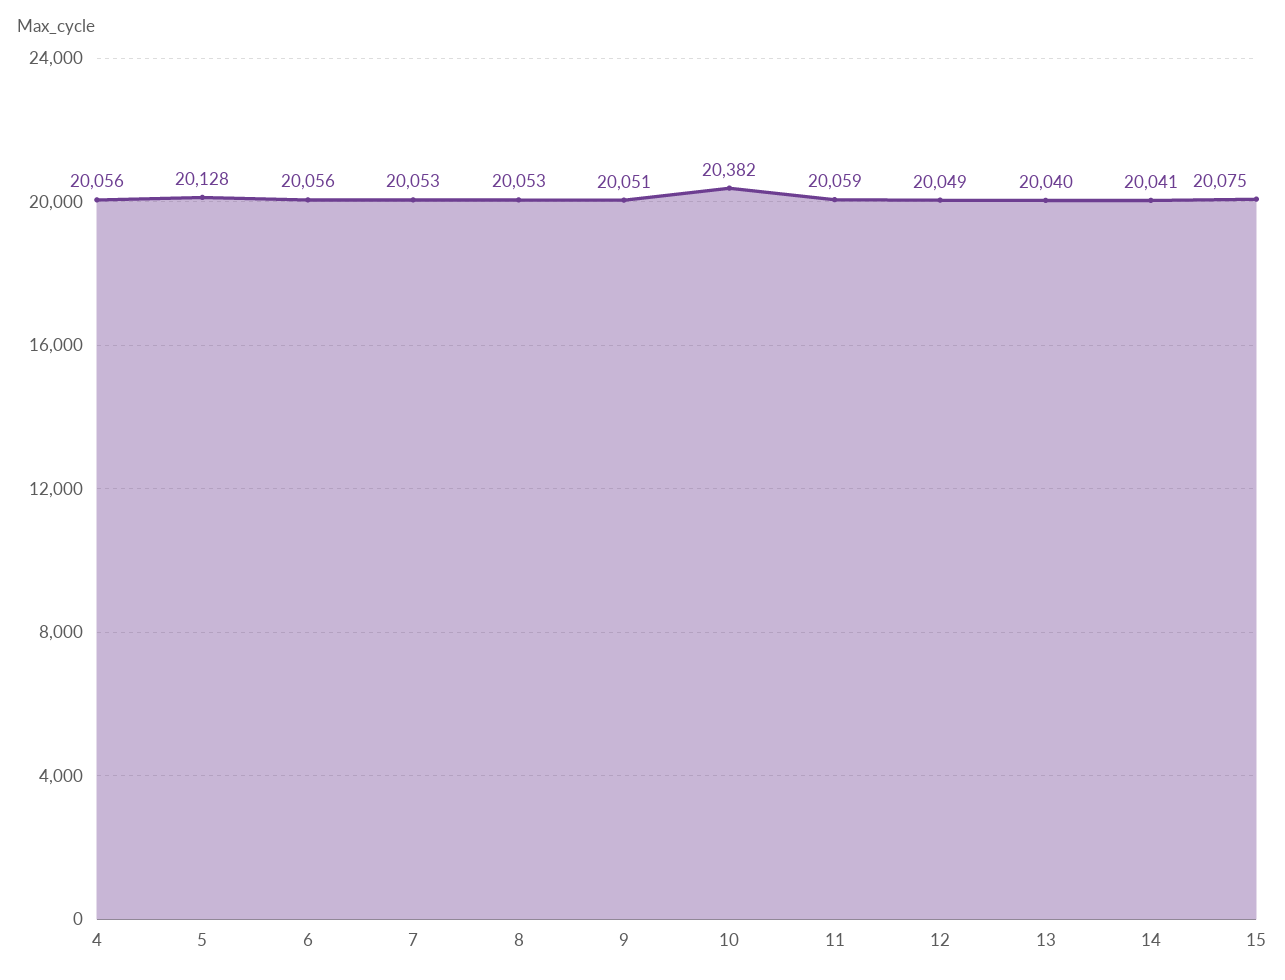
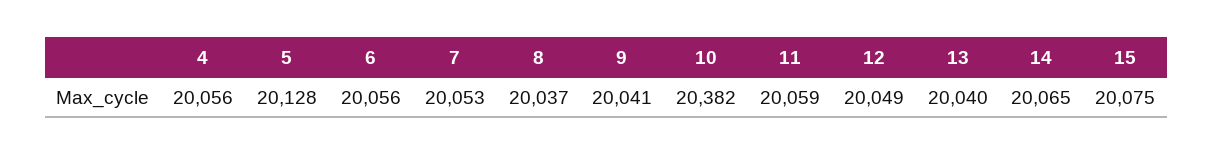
  {
    "4": 20056,
    "5": 20128,
    "6": 20056,
    "7": 20053,
-   "8": 20053,
+   "8": 20037,
-   "9": 20051,
+   "9": 20041,
    "10": 20382,
    "11": 20059,
    "12": 20049,
    "13": 20040,
-   "14": 20041,
+   "14": 20065,
    "15": 20075
  }

